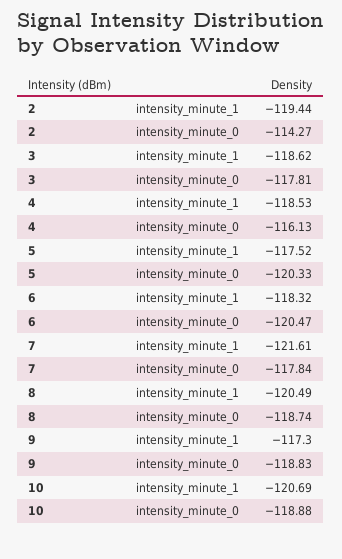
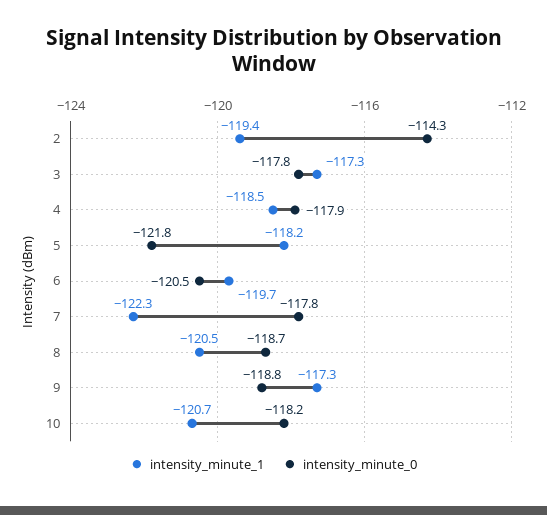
  {
    "intensity_minute_1": {
      "2": -119.44,
-     "3": -118.62,
+     "3": -117.3,
      "4": -118.53,
-     "5": -117.52,
+     "5": -118.2,
-     "6": -118.32,
+     "6": -119.7,
-     "7": -121.61,
+     "7": -122.3,
      "8": -120.49,
      "9": -117.3,
      "10": -120.69
    },
    "intensity_minute_0": {
      "2": -114.27,
      "3": -117.81,
-     "4": -116.13,
+     "4": -117.9,
-     "5": -120.33,
+     "5": -121.8,
      "6": -120.47,
      "7": -117.84,
      "8": -118.74,
      "9": -118.83,
-     "10": -118.88
+     "10": -118.2
    }
  }

